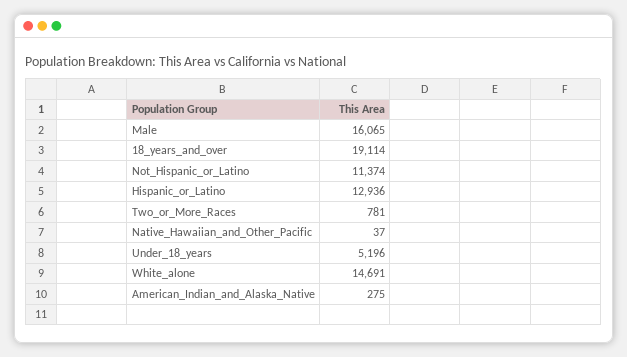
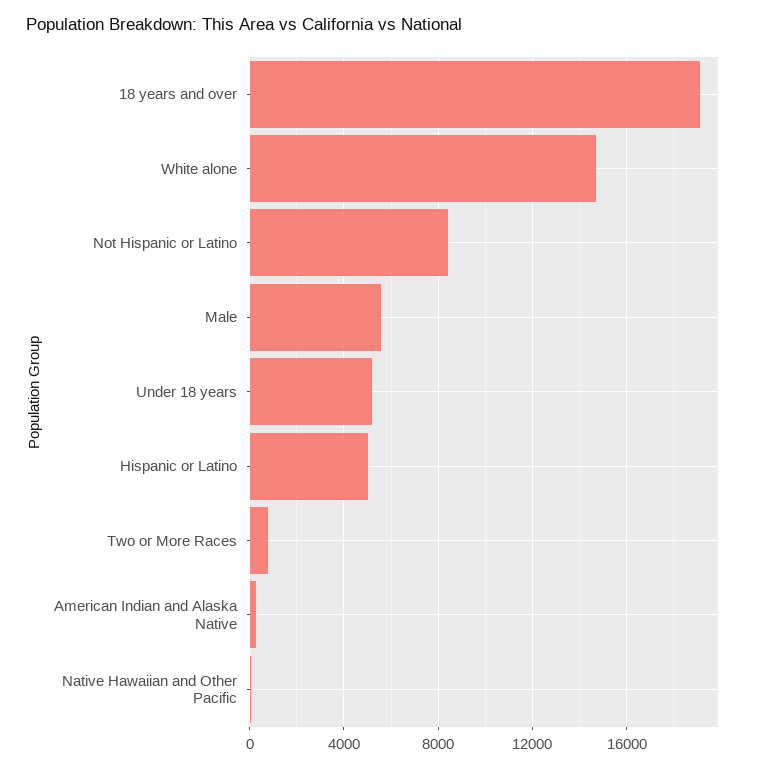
  {
-   "Male": 16065,
+   "Male": 5500,
    "18_years_and_over": 19114,
-   "Not_Hispanic_or_Latino": 11374,
+   "Not_Hispanic_or_Latino": 8500,
-   "Hispanic_or_Latino": 12936,
+   "Hispanic_or_Latino": 5000,
    "Two_or_More_Races": 781,
    "Native_Hawaiian_and_Other_Pacific": 37,
    "Under_18_years": 5196,
    "White_alone": 14691,
    "American_Indian_and_Alaska_Native": 275
  }

